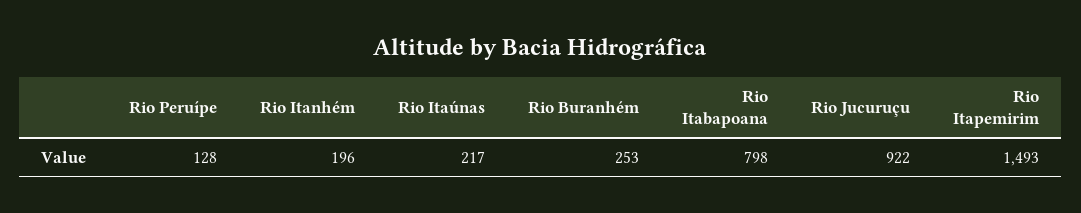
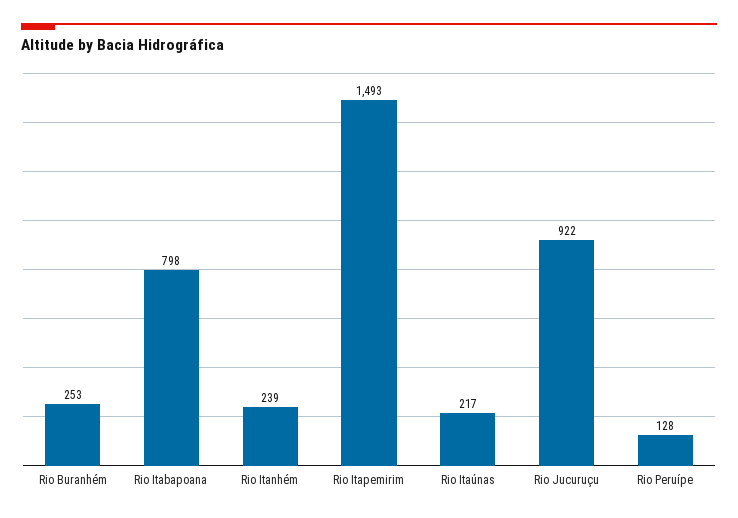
  {
    "Rio Peruípe": 128,
-   "Rio Itanhém": 196,
+   "Rio Itanhém": 239,
    "Rio Itaúnas": 217,
    "Rio Buranhém": 253,
    "Rio Itabapoana": 798,
    "Rio Jucuruçu": 922,
    "Rio Itapemirim": 1493
  }

